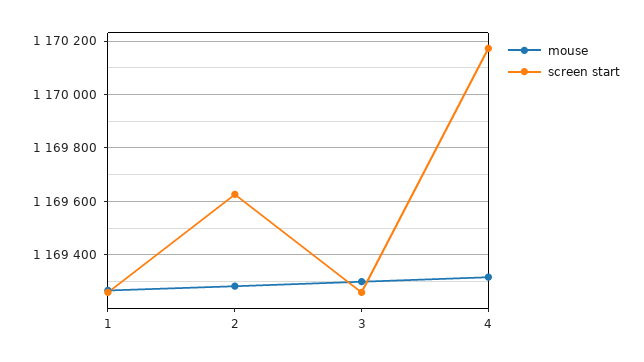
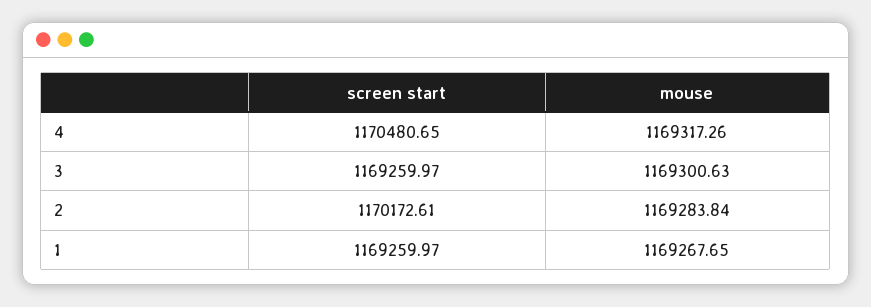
  {
    "mouse": {
      "1": 1169267.65,
      "2": 1169283.84,
      "3": 1169300.63,
      "4": 1169317.26
    },
    "screen start": {
      "1": 1169259.97,
-     "2": 1169625,
+     "2": 1170172.61,
      "3": 1169259.97,
-     "4": 1170175
+     "4": 1170480.65
    }
  }

